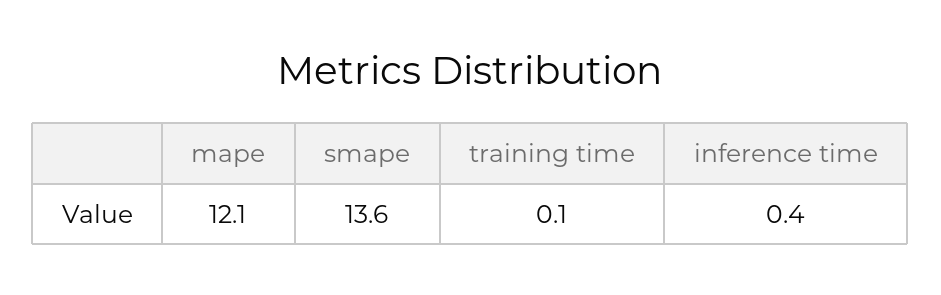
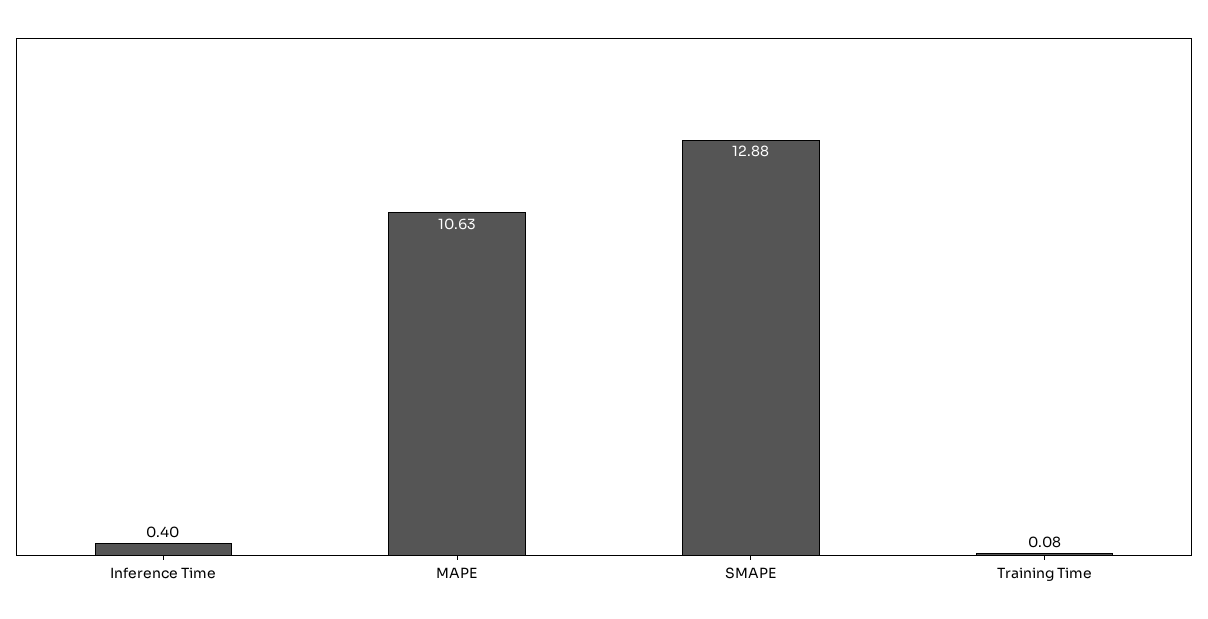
  {
-   "mape": 12.1,
+   "mape": 10.63,
-   "smape": 13.6,
+   "smape": 12.88,
    "training time": 0.08,
    "inference time": 0.4
  }

